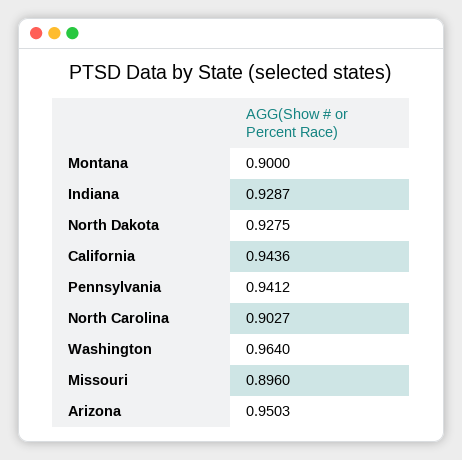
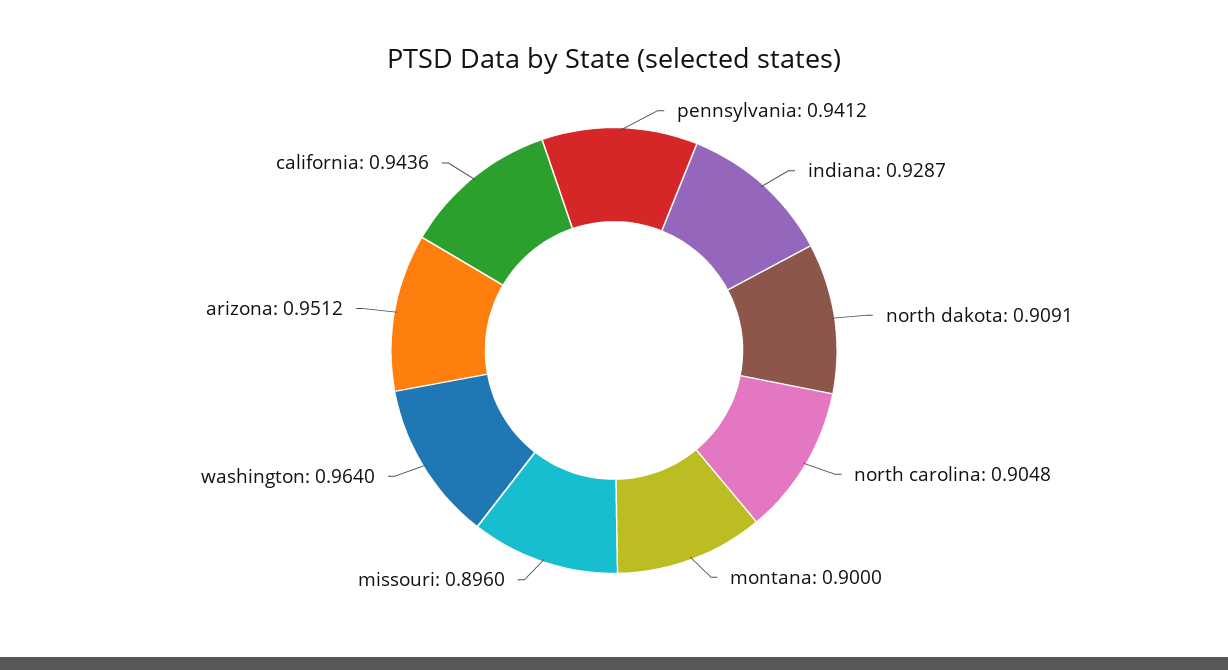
  {
    "Montana": 0.9,
    "Indiana": 0.9287,
-   "North Dakota": 0.9275,
+   "North Dakota": 0.9091,
    "California": 0.9436,
    "Pennsylvania": 0.9412,
-   "North Carolina": 0.9027,
+   "North Carolina": 0.9048,
    "Washington": 0.964,
    "Missouri": 0.896,
-   "Arizona": 0.9503
+   "Arizona": 0.9512
  }

